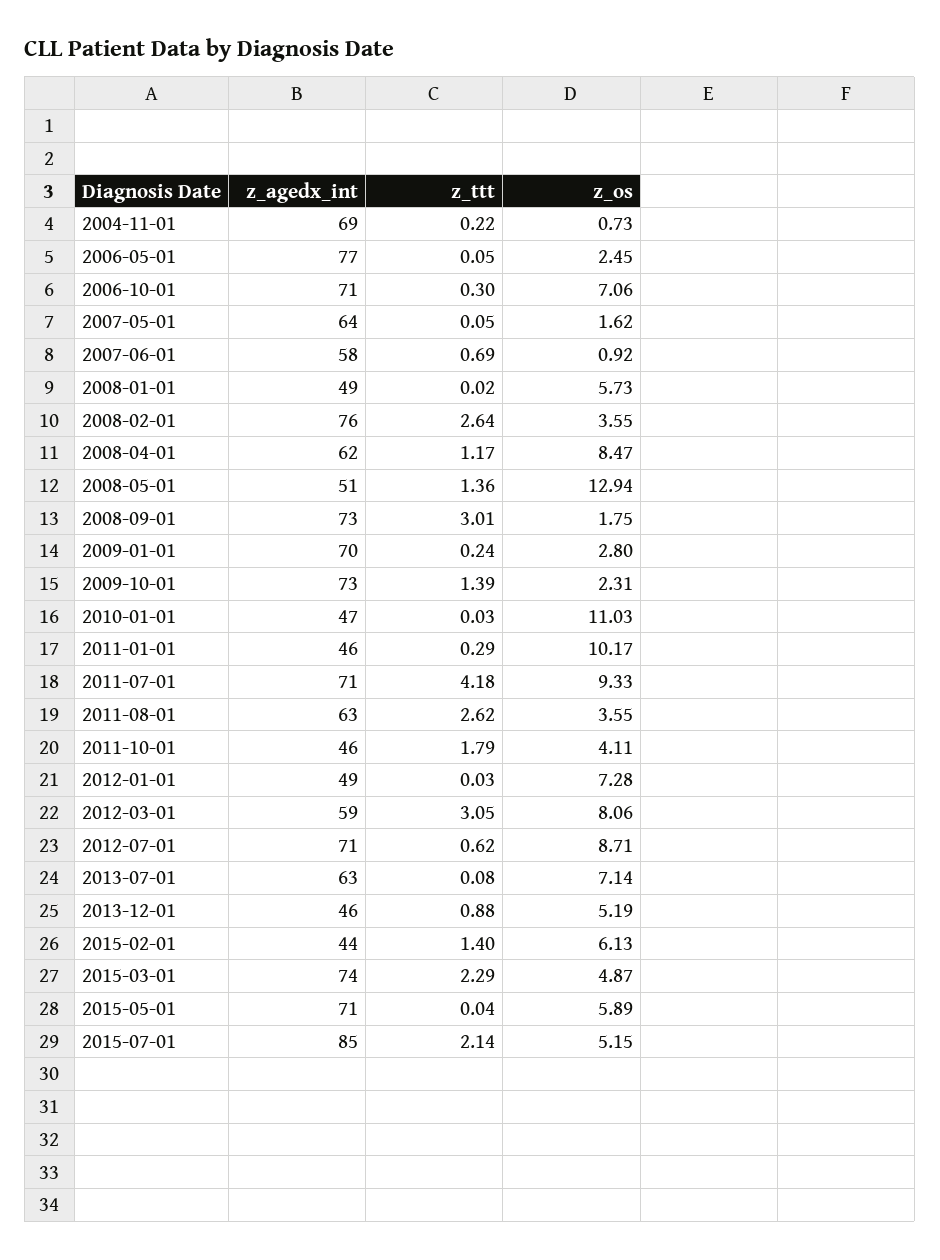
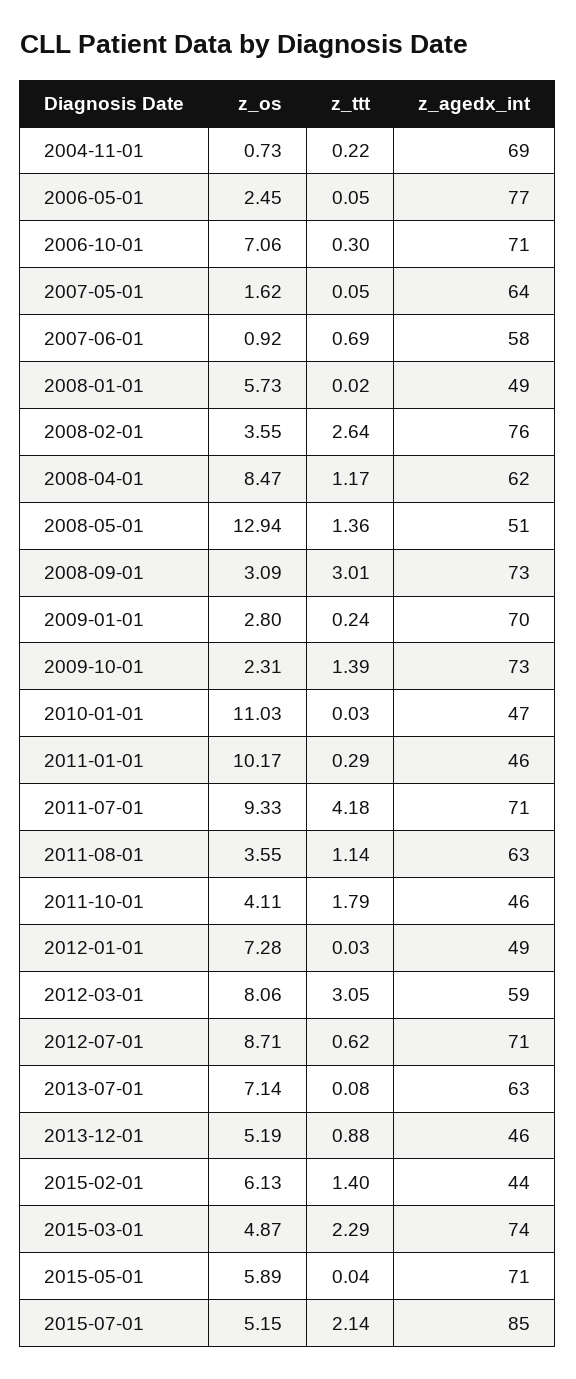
  {
    "z_agedx_int": {
      "2004-11-01": 69,
      "2006-05-01": 77,
      "2006-10-01": 71,
      "2007-05-01": 64,
      "2007-06-01": 58,
      "2008-01-01": 49,
      "2008-02-01": 76,
      "2008-04-01": 62,
      "2008-05-01": 51,
      "2008-09-01": 73,
      "2009-01-01": 70,
      "2009-10-01": 73,
      "2010-01-01": 47,
      "2011-01-01": 46,
      "2011-07-01": 71,
      "2011-08-01": 63,
      "2011-10-01": 46,
      "2012-01-01": 49,
      "2012-03-01": 59,
      "2012-07-01": 71,
      "2013-07-01": 63,
      "2013-12-01": 46,
      "2015-02-01": 44,
      "2015-03-01": 74,
      "2015-05-01": 71,
      "2015-07-01": 85
    },
    "z_ttt": {
      "2004-11-01": 0.22,
      "2006-05-01": 0.05,
      "2006-10-01": 0.3,
      "2007-05-01": 0.05,
      "2007-06-01": 0.69,
      "2008-01-01": 0.02,
      "2008-02-01": 2.64,
      "2008-04-01": 1.17,
      "2008-05-01": 1.36,
      "2008-09-01": 3.01,
      "2009-01-01": 0.24,
      "2009-10-01": 1.39,
      "2010-01-01": 0.03,
      "2011-01-01": 0.29,
      "2011-07-01": 4.18,
-     "2011-08-01": 2.62,
+     "2011-08-01": 1.14,
      "2011-10-01": 1.79,
      "2012-01-01": 0.03,
      "2012-03-01": 3.05,
      "2012-07-01": 0.62,
      "2013-07-01": 0.08,
      "2013-12-01": 0.88,
      "2015-02-01": 1.4,
      "2015-03-01": 2.29,
      "2015-05-01": 0.04,
      "2015-07-01": 2.14
    },
    "z_os": {
      "2004-11-01": 0.73,
      "2006-05-01": 2.45,
      "2006-10-01": 7.06,
      "2007-05-01": 1.62,
      "2007-06-01": 0.92,
      "2008-01-01": 5.73,
      "2008-02-01": 3.55,
      "2008-04-01": 8.47,
      "2008-05-01": 12.94,
-     "2008-09-01": 1.75,
+     "2008-09-01": 3.09,
      "2009-01-01": 2.8,
      "2009-10-01": 2.31,
      "2010-01-01": 11.03,
      "2011-01-01": 10.17,
      "2011-07-01": 9.33,
      "2011-08-01": 3.55,
      "2011-10-01": 4.11,
      "2012-01-01": 7.28,
      "2012-03-01": 8.06,
      "2012-07-01": 8.71,
      "2013-07-01": 7.14,
      "2013-12-01": 5.19,
      "2015-02-01": 6.13,
      "2015-03-01": 4.87,
      "2015-05-01": 5.89,
      "2015-07-01": 5.15
    }
  }

